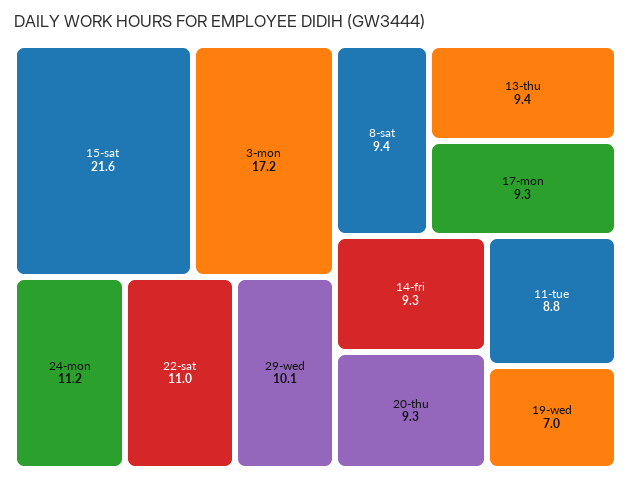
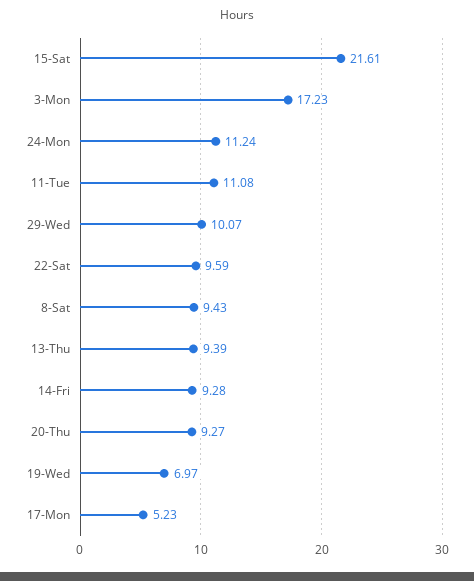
  {
    "15-sat": 21.61,
    "3-mon": 17.23,
    "24-mon": 11.24,
-   "22-sat": 11,
+   "22-sat": 9.59,
    "29-wed": 10.07,
    "8-sat": 9.43,
    "13-thu": 9.39,
-   "17-mon": 9.3,
+   "17-mon": 5.23,
    "14-fri": 9.28,
    "20-thu": 9.27,
-   "11-tue": 8.8,
+   "11-tue": 11.08,
    "19-wed": 6.97
  }

